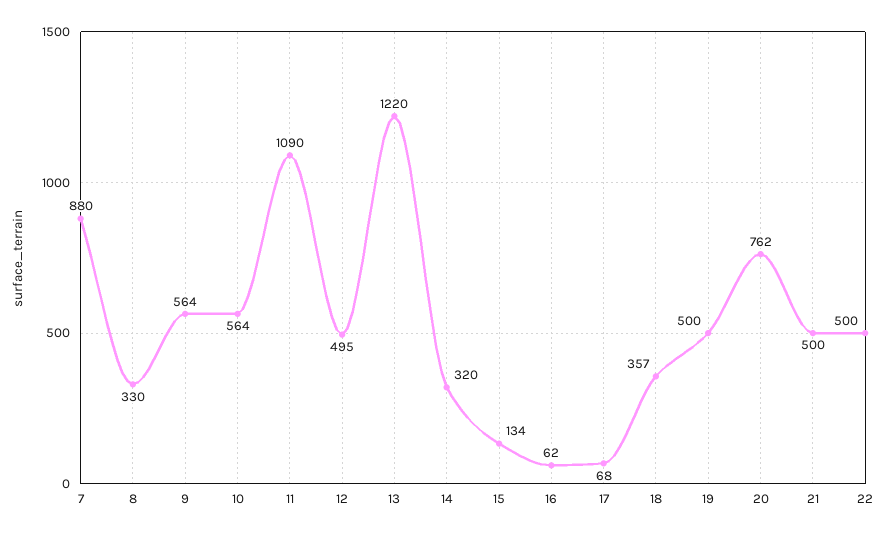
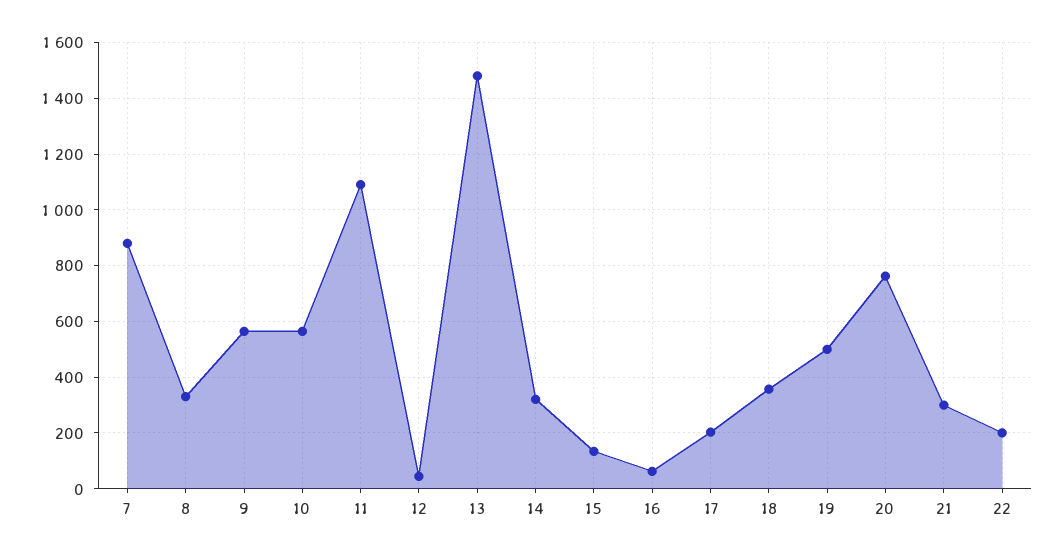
  {
    "7": 880,
    "8": 330,
    "9": 564,
    "10": 564,
    "11": 1090,
-   "12": 495,
+   "12": 50,
-   "13": 1220,
+   "13": 1475,
    "14": 320,
    "15": 134,
    "16": 62,
-   "17": 68,
+   "17": 200,
    "18": 357,
    "19": 500,
    "20": 762,
-   "21": 500,
+   "21": 300,
-   "22": 500
+   "22": 200
  }

